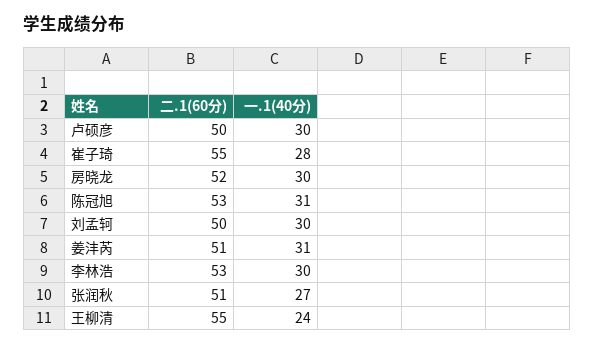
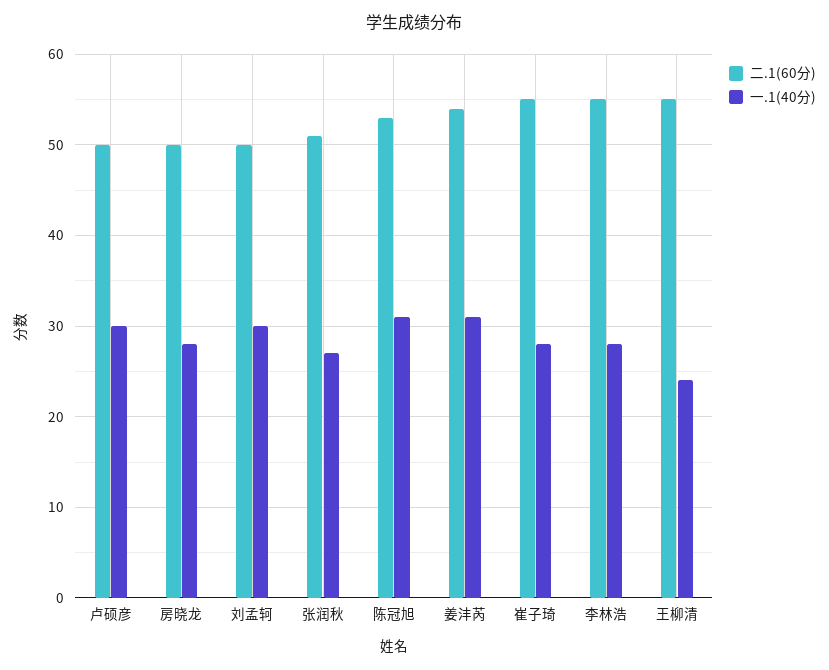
  {
    "二.1(60分)": {
      "卢硕彦": 50,
      "崔子琦": 55,
-     "房晓龙": 52,
+     "房晓龙": 50,
      "陈冠旭": 53,
      "刘孟轲": 50,
-     "姜沣芮": 51,
+     "姜沣芮": 54,
-     "李林浩": 53,
+     "李林浩": 55,
      "张润秋": 51,
      "王柳清": 55
    },
    "一.1(40分)": {
      "卢硕彦": 30,
      "崔子琦": 28,
-     "房晓龙": 30,
+     "房晓龙": 28,
      "陈冠旭": 31,
      "刘孟轲": 30,
      "姜沣芮": 31,
-     "李林浩": 30,
+     "李林浩": 28,
      "张润秋": 27,
      "王柳清": 24
    }
  }

